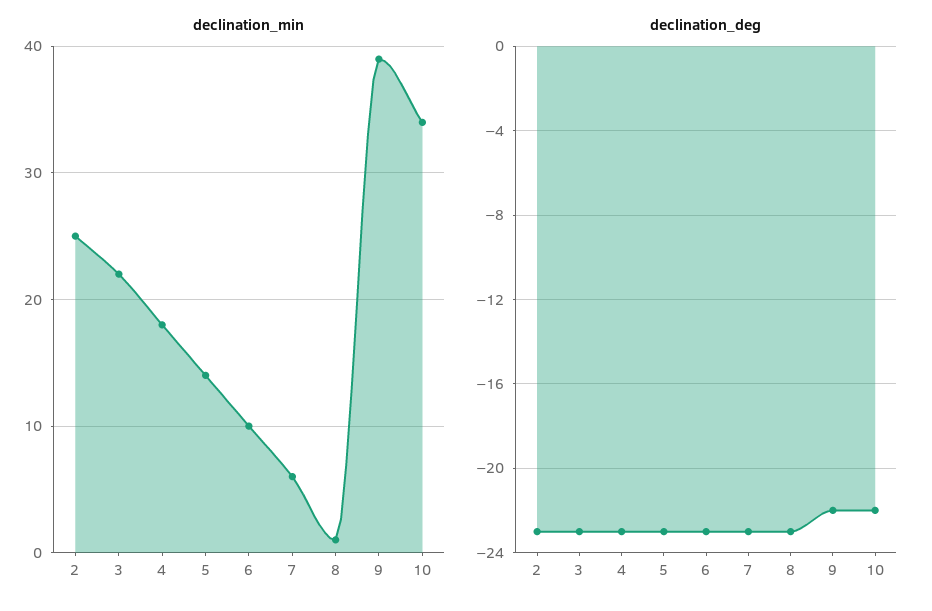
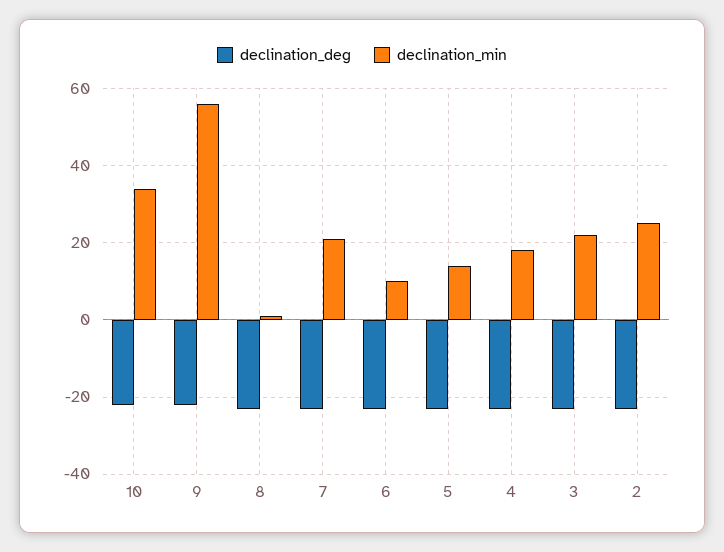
  {
    "declination_min": {
      "2": 25,
      "3": 22,
      "4": 18,
      "5": 14,
      "6": 10,
-     "7": 6,
+     "7": 20,
      "8": 1,
-     "9": 39,
+     "9": 55,
      "10": 34
    },
    "declination_deg": {
      "2": -23,
      "3": -23,
      "4": -23,
      "5": -23,
      "6": -23,
      "7": -23,
      "8": -23,
      "9": -22,
      "10": -22
    }
  }

